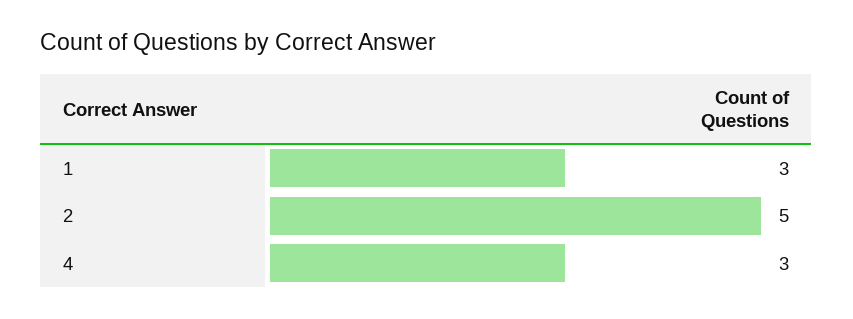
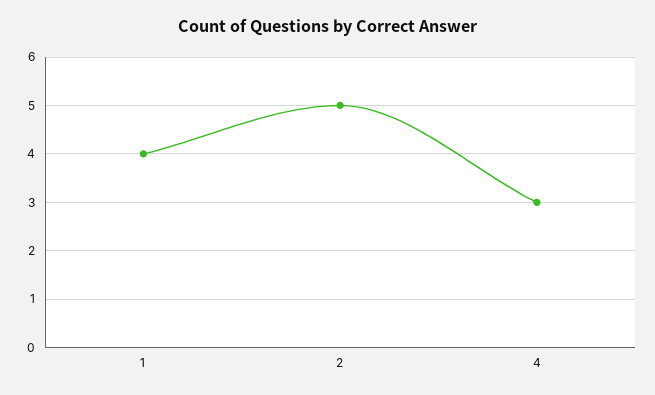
  {
-   "1": 3,
+   "1": 4,
    "2": 5,
    "4": 3
  }

